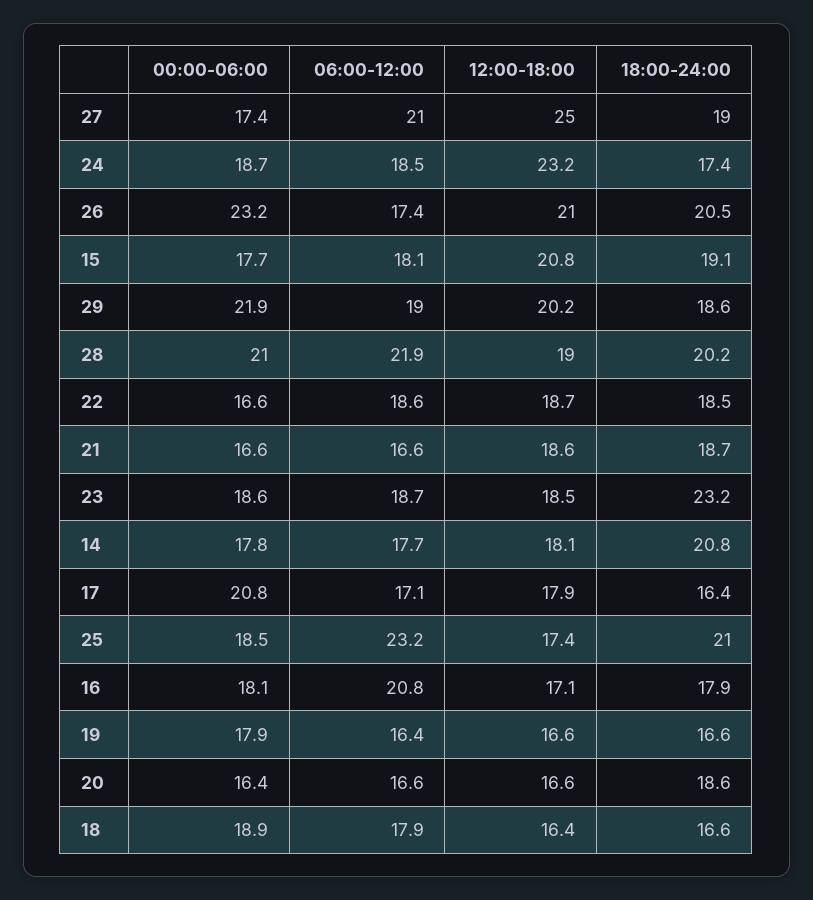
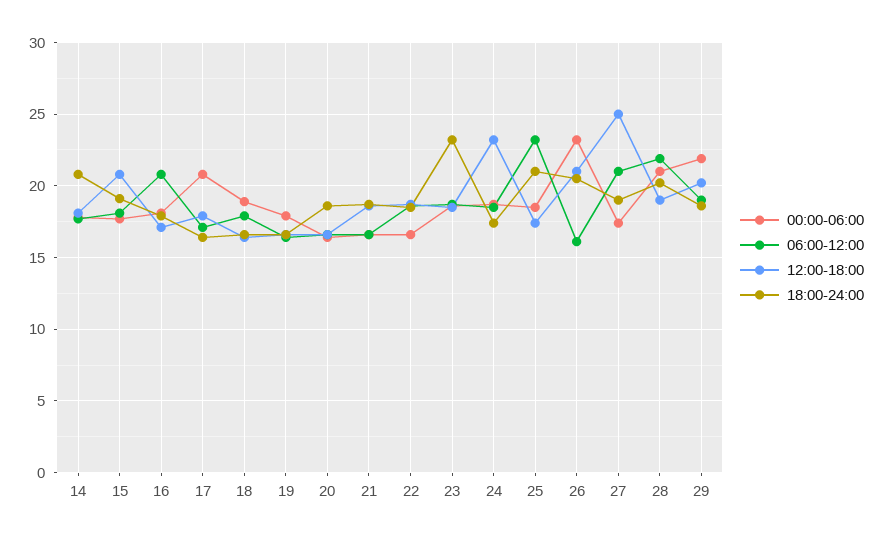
  {
    "00:00-06:00": {
      "27": 17.4,
      "24": 18.7,
      "26": 23.2,
      "15": 17.7,
      "29": 21.9,
      "28": 21,
      "22": 16.6,
      "21": 16.6,
      "23": 18.6,
      "14": 17.8,
      "17": 20.8,
      "25": 18.5,
      "16": 18.1,
      "19": 17.9,
      "20": 16.4,
      "18": 18.9
    },
    "06:00-12:00": {
      "27": 21,
      "24": 18.5,
-     "26": 17.4,
+     "26": 16,
      "15": 18.1,
      "29": 19,
      "28": 21.9,
      "22": 18.6,
      "21": 16.6,
      "23": 18.7,
      "14": 17.7,
      "17": 17.1,
      "25": 23.2,
      "16": 20.8,
      "19": 16.4,
      "20": 16.6,
      "18": 17.9
    },
    "12:00-18:00": {
      "27": 25,
      "24": 23.2,
      "26": 21,
      "15": 20.8,
      "29": 20.2,
      "28": 19,
      "22": 18.7,
      "21": 18.6,
      "23": 18.5,
      "14": 18.1,
      "17": 17.9,
      "25": 17.4,
      "16": 17.1,
      "19": 16.6,
      "20": 16.6,
      "18": 16.4
    },
    "18:00-24:00": {
      "27": 19,
      "24": 17.4,
      "26": 20.5,
      "15": 19.1,
      "29": 18.6,
      "28": 20.2,
      "22": 18.5,
      "21": 18.7,
      "23": 23.2,
      "14": 20.8,
      "17": 16.4,
      "25": 21,
      "16": 17.9,
      "19": 16.6,
      "20": 18.6,
      "18": 16.6
    }
  }

